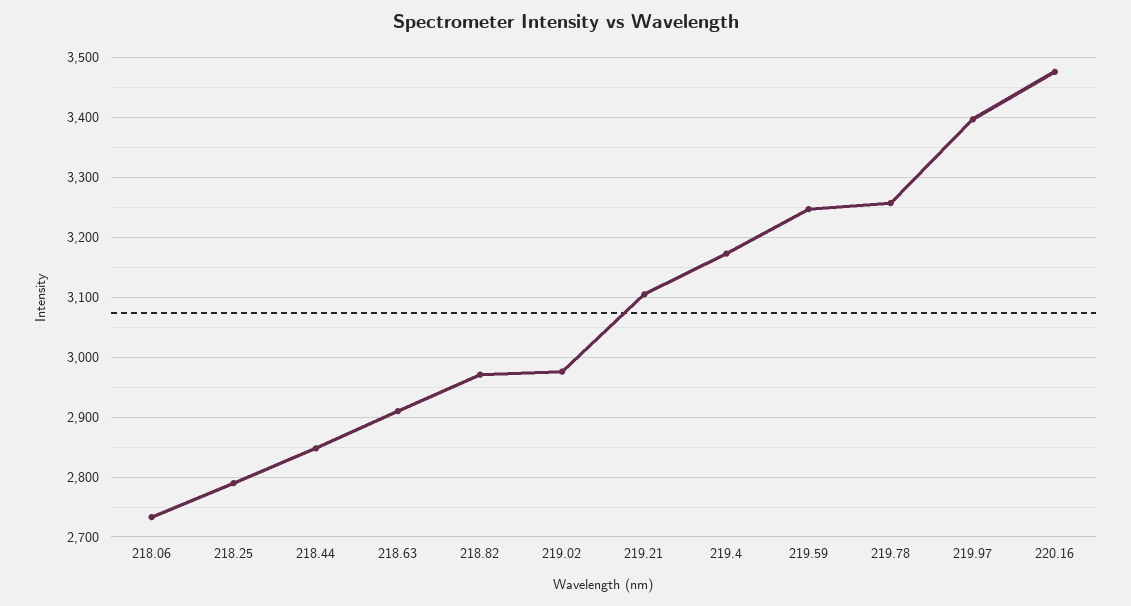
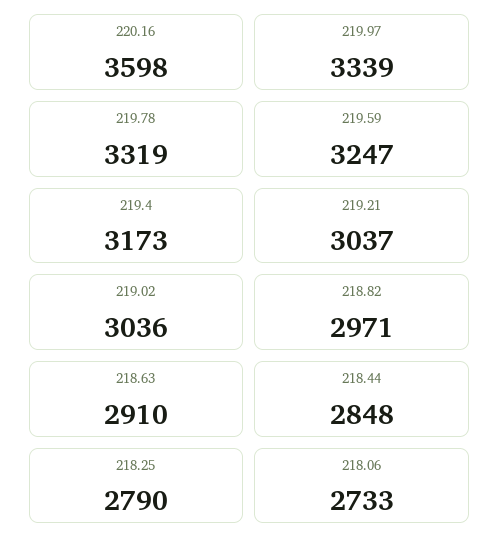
  {
    "218.06": 2733,
    "218.25": 2790,
    "218.44": 2848,
    "218.63": 2910,
    "218.82": 2971,
-   "219.02": 2980,
+   "219.02": 3036,
-   "219.21": 3100,
+   "219.21": 3037,
    "219.4": 3173,
    "219.59": 3247,
-   "219.78": 3260,
+   "219.78": 3319,
-   "219.97": 3400,
+   "219.97": 3339,
-   "220.16": 3480
+   "220.16": 3598
  }

